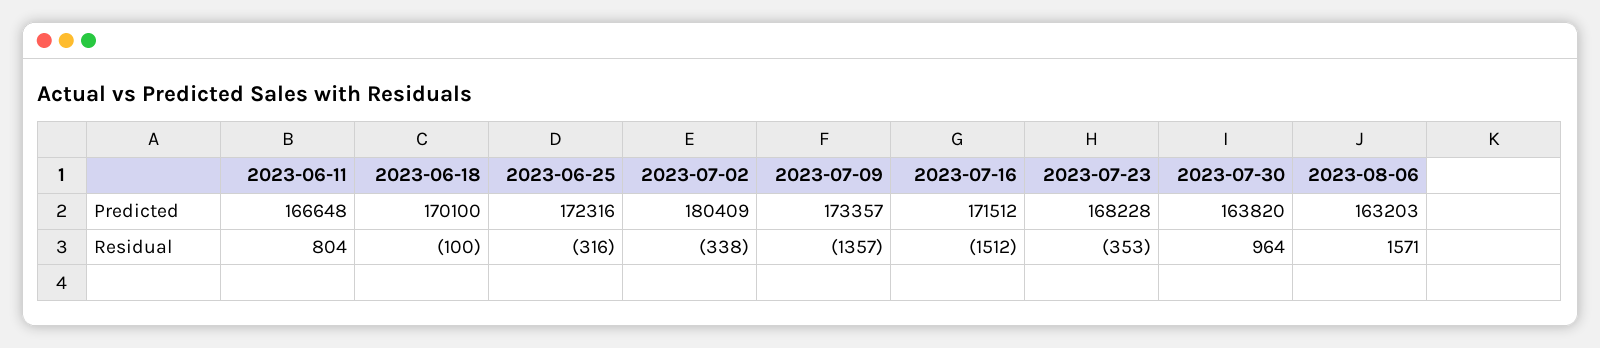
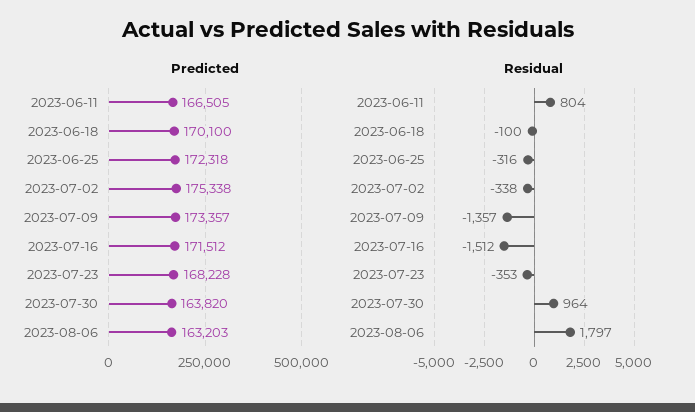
  {
    "Predicted": {
-     "2023-06-11": 166648,
+     "2023-06-11": 166505,
      "2023-06-18": 170100,
-     "2023-06-25": 172316,
+     "2023-06-25": 172318,
-     "2023-07-02": 180409,
+     "2023-07-02": 175338,
      "2023-07-09": 173357,
      "2023-07-16": 171512,
      "2023-07-23": 168228,
      "2023-07-30": 163820,
      "2023-08-06": 163203
    },
    "Residual": {
      "2023-06-11": 804,
      "2023-06-18": -100,
      "2023-06-25": -316,
      "2023-07-02": -338,
      "2023-07-09": -1357,
      "2023-07-16": -1512,
      "2023-07-23": -353,
      "2023-07-30": 964,
-     "2023-08-06": 1571
+     "2023-08-06": 1797
    }
  }

